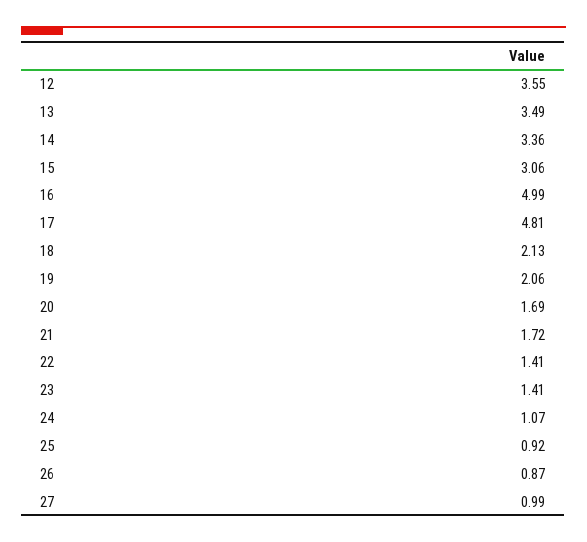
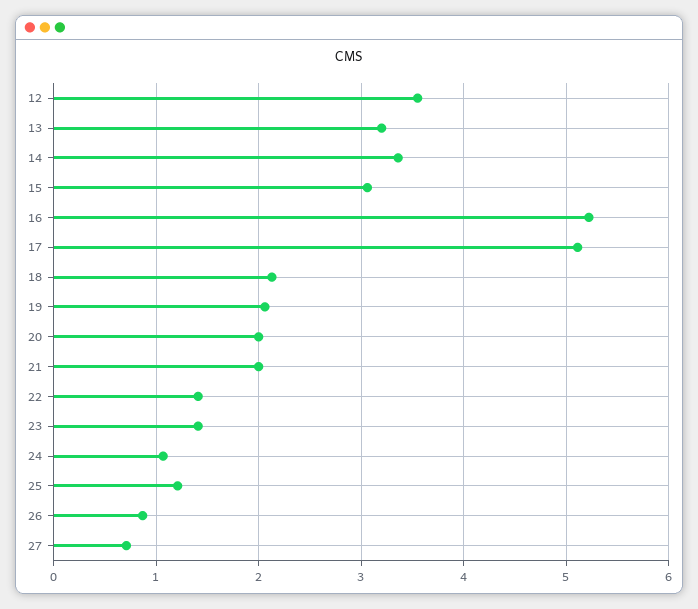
  {
    "12": 3.55,
-   "13": 3.49,
+   "13": 3.2,
    "14": 3.36,
    "15": 3.06,
-   "16": 4.99,
+   "16": 5.2,
-   "17": 4.81,
+   "17": 5.1,
    "18": 2.13,
    "19": 2.06,
-   "20": 1.69,
+   "20": 2,
-   "21": 1.72,
+   "21": 2,
    "22": 1.41,
    "23": 1.41,
    "24": 1.07,
-   "25": 0.92,
+   "25": 1.2,
    "26": 0.87,
-   "27": 0.99
+   "27": 0.7
  }

